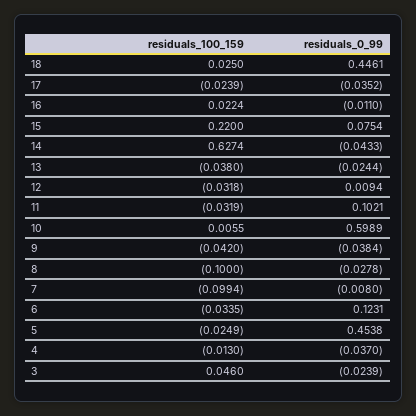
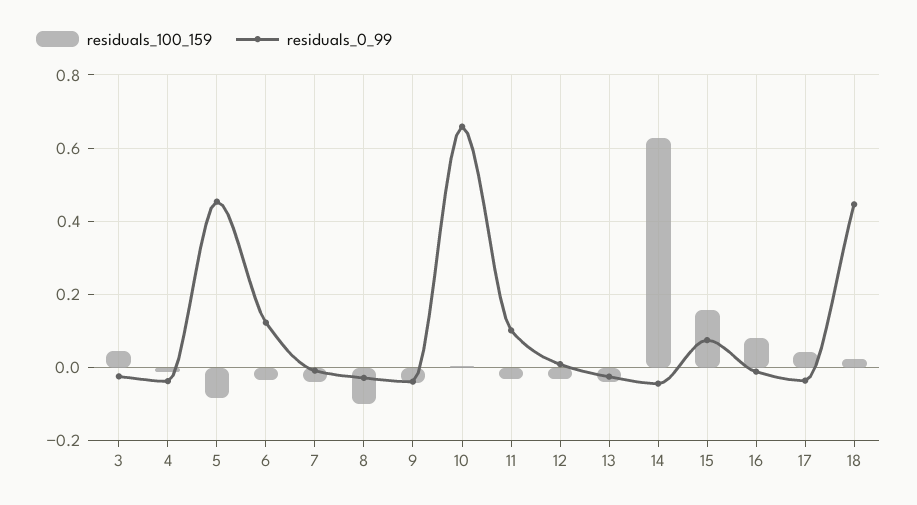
  {
    "residuals_100_159": {
      "18": 0.025,
-     "17": -0.0239,
+     "17": 0.04,
-     "16": 0.0224,
+     "16": 0.08,
-     "15": 0.22,
+     "15": 0.16,
      "14": 0.6274,
      "13": -0.038,
      "12": -0.0318,
      "11": -0.0319,
      "10": 0.0055,
      "9": -0.042,
      "8": -0.1,
-     "7": -0.0994,
+     "7": -0.04,
      "6": -0.0335,
-     "5": -0.0249,
+     "5": -0.08,
      "4": -0.013,
      "3": 0.046
    },
    "residuals_0_99": {
      "18": 0.4461,
      "17": -0.0352,
      "16": -0.011,
      "15": 0.0754,
      "14": -0.0433,
      "13": -0.0244,
      "12": 0.0094,
      "11": 0.1021,
-     "10": 0.5989,
+     "10": 0.66,
      "9": -0.0384,
      "8": -0.0278,
      "7": -0.008,
      "6": 0.1231,
      "5": 0.4538,
      "4": -0.037,
      "3": -0.0239
    }
  }

